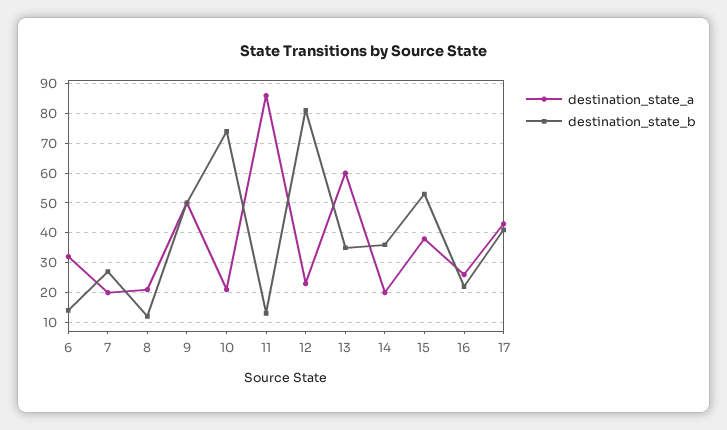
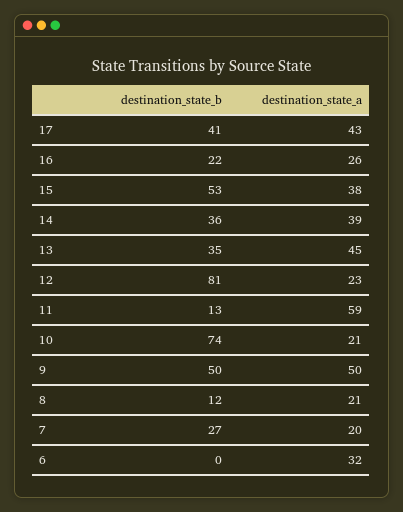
  {
    "destination_state_a": {
      "6": 32,
      "7": 20,
      "8": 21,
      "9": 50,
      "10": 21,
-     "11": 85,
+     "11": 59,
      "12": 23,
-     "13": 60,
+     "13": 45,
-     "14": 20,
+     "14": 39,
      "15": 38,
      "16": 26,
      "17": 43
    },
    "destination_state_b": {
-     "6": 15,
+     "6": 0,
      "7": 27,
      "8": 12,
      "9": 50,
      "10": 74,
      "11": 13,
      "12": 81,
      "13": 35,
      "14": 36,
      "15": 53,
      "16": 22,
      "17": 41
    }
  }

